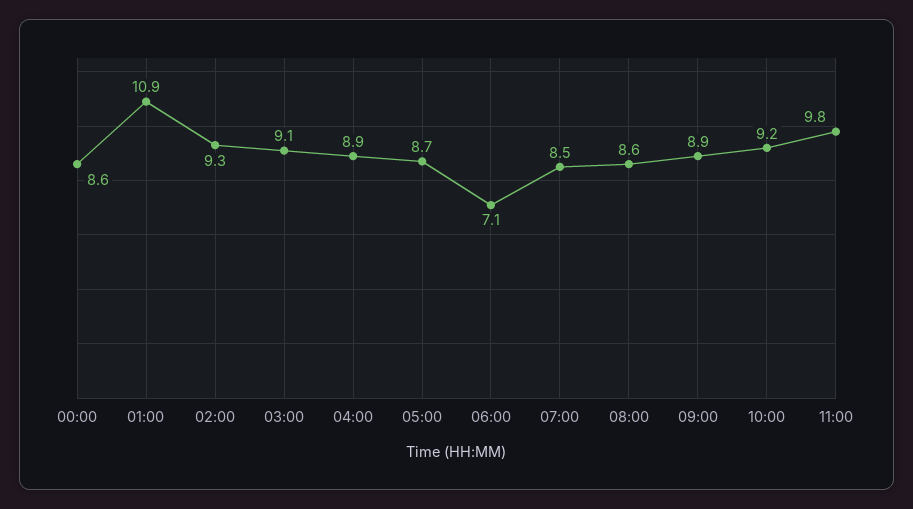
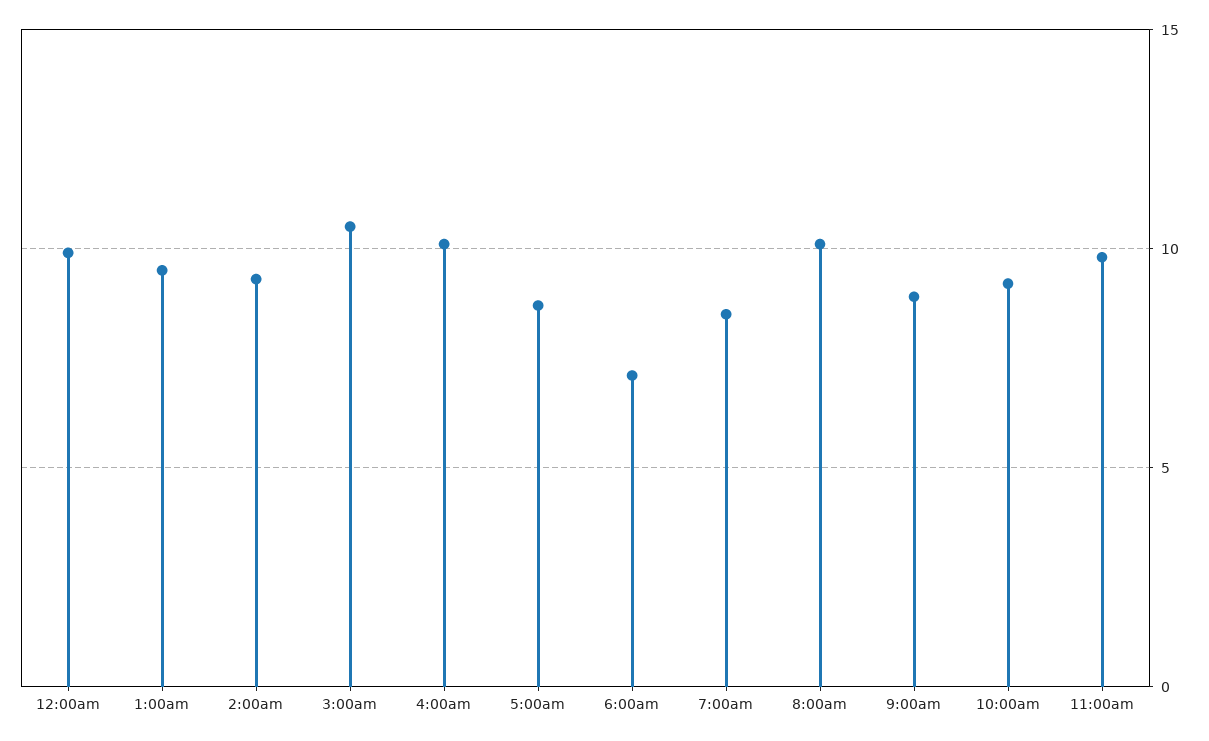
  {
-   "00:00": 8.6,
+   "00:00": 10,
-   "01:00": 10.9,
+   "01:00": 9.5,
    "02:00": 9.3,
-   "03:00": 9.1,
+   "03:00": 10.5,
-   "04:00": 8.9,
+   "04:00": 10,
    "05:00": 8.7,
    "06:00": 7.1,
    "07:00": 8.5,
-   "08:00": 8.6,
+   "08:00": 10,
    "09:00": 8.9,
    "10:00": 9.2,
    "11:00": 9.8
  }

